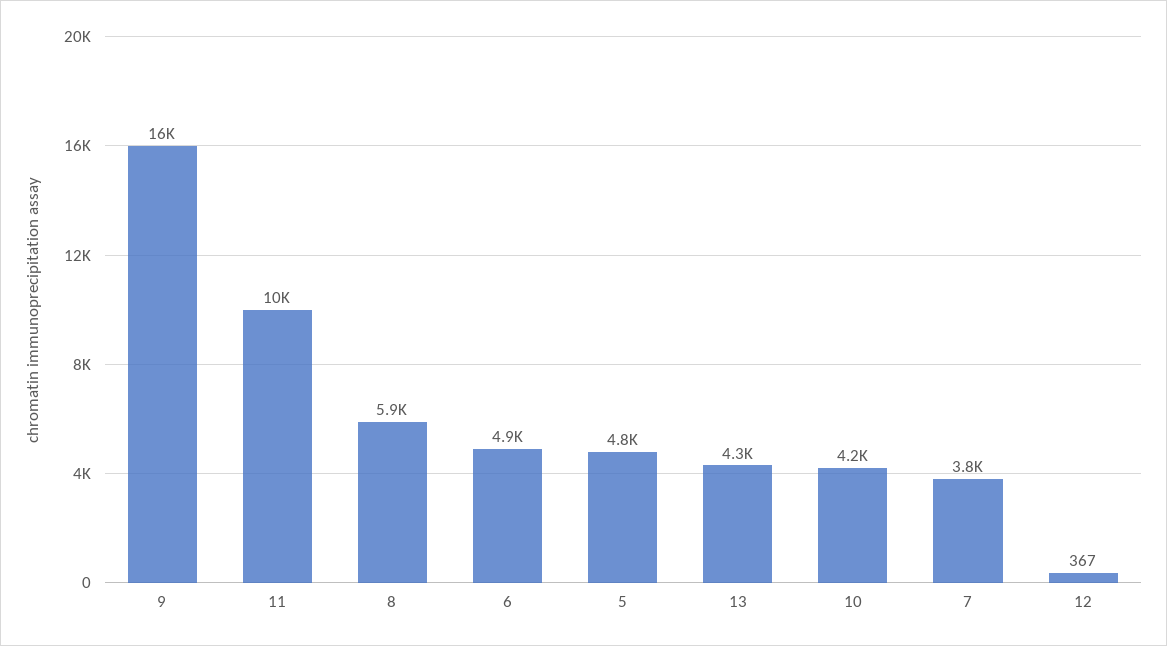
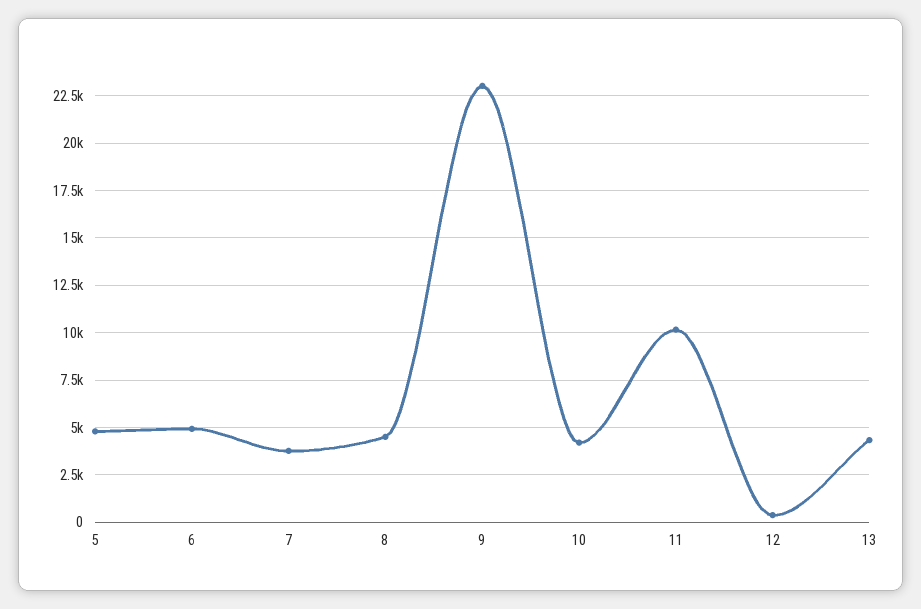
  {
-   "9": 16000,
+   "9": 23000,
    "11": 10000,
-   "8": 5900,
+   "8": 4500,
    "6": 4900,
    "5": 4800,
    "13": 4300,
    "10": 4200,
    "7": 3800,
    "12": 367
  }

